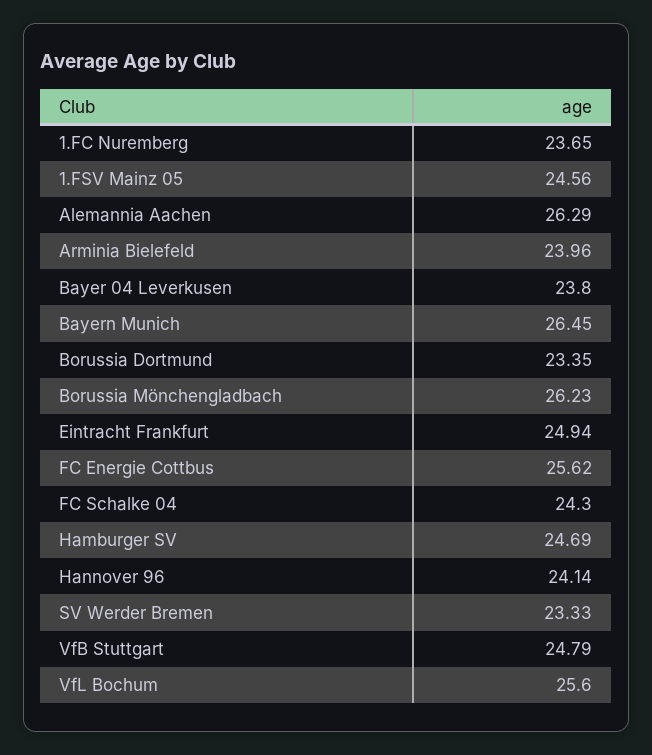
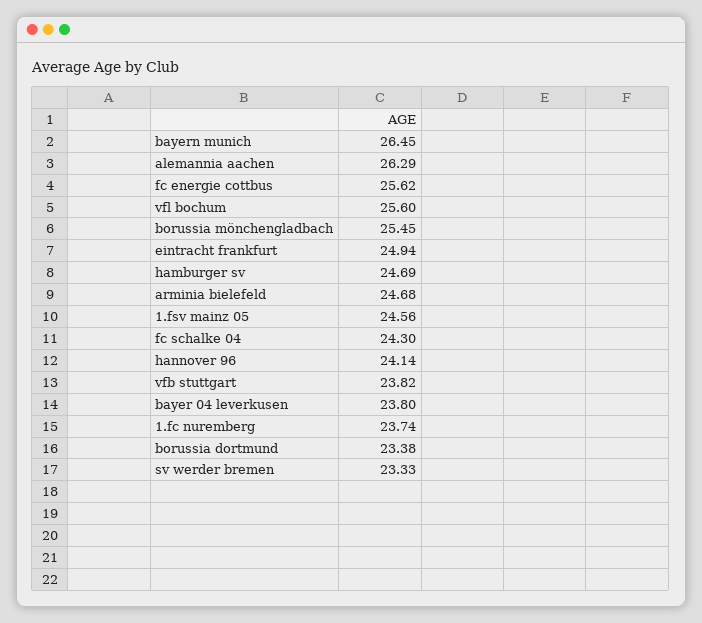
  {
-   "1.FC Nuremberg": 23.65,
+   "1.FC Nuremberg": 23.74,
    "1.FSV Mainz 05": 24.56,
    "Alemannia Aachen": 26.29,
-   "Arminia Bielefeld": 23.96,
+   "Arminia Bielefeld": 24.68,
    "Bayer 04 Leverkusen": 23.8,
    "Bayern Munich": 26.45,
-   "Borussia Dortmund": 23.35,
+   "Borussia Dortmund": 23.38,
-   "Borussia Mönchengladbach": 26.23,
+   "Borussia Mönchengladbach": 25.45,
    "Eintracht Frankfurt": 24.94,
    "FC Energie Cottbus": 25.62,
    "FC Schalke 04": 24.3,
    "Hamburger SV": 24.69,
    "Hannover 96": 24.14,
    "SV Werder Bremen": 23.33,
-   "VfB Stuttgart": 24.79,
+   "VfB Stuttgart": 23.82,
    "VfL Bochum": 25.6
  }

